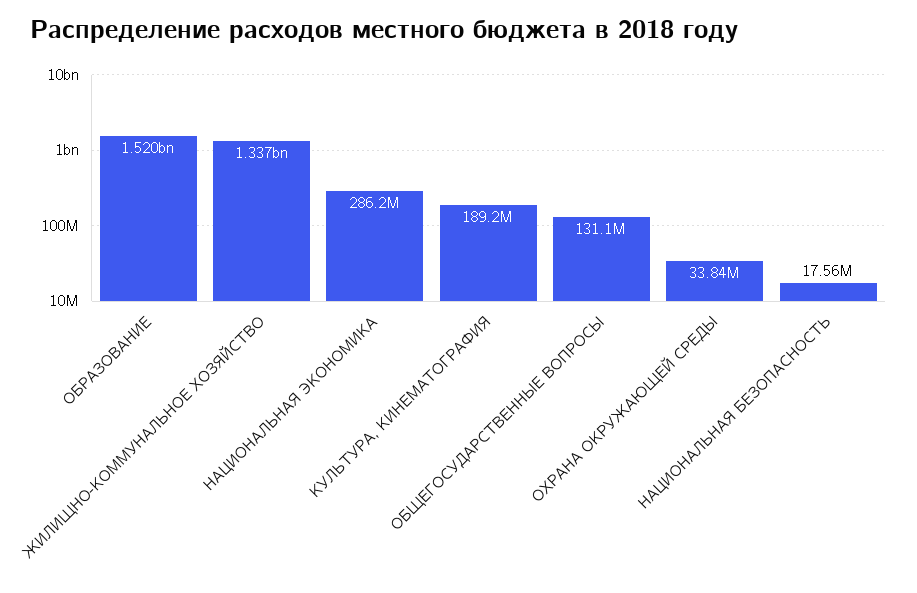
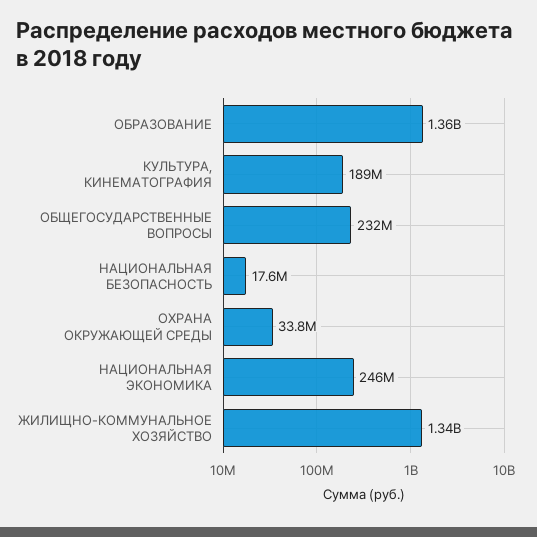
  {
-   "ОБРАЗОВАНИЕ": 1520000000,
+   "ОБРАЗОВАНИЕ": 1360000000,
    "ЖИЛИЩНО-КОММУНАЛЬНОЕ ХОЗЯЙСТВО": 1337000000,
-   "НАЦИОНАЛЬНАЯ ЭКОНОМИКА": 286200000,
+   "НАЦИОНАЛЬНАЯ ЭКОНОМИКА": 246000000,
    "КУЛЬТУРА, КИНЕМАТОГРАФИЯ": 189200000,
-   "ОБЩЕГОСУДАРСТВЕННЫЕ ВОПРОСЫ": 131100000,
+   "ОБЩЕГОСУДАРСТВЕННЫЕ ВОПРОСЫ": 232000000,
    "ОХРАНА ОКРУЖАЮЩЕЙ СРЕДЫ": 33840000,
    "НАЦИОНАЛЬНАЯ БЕЗОПАСНОСТЬ": 17560000
  }

